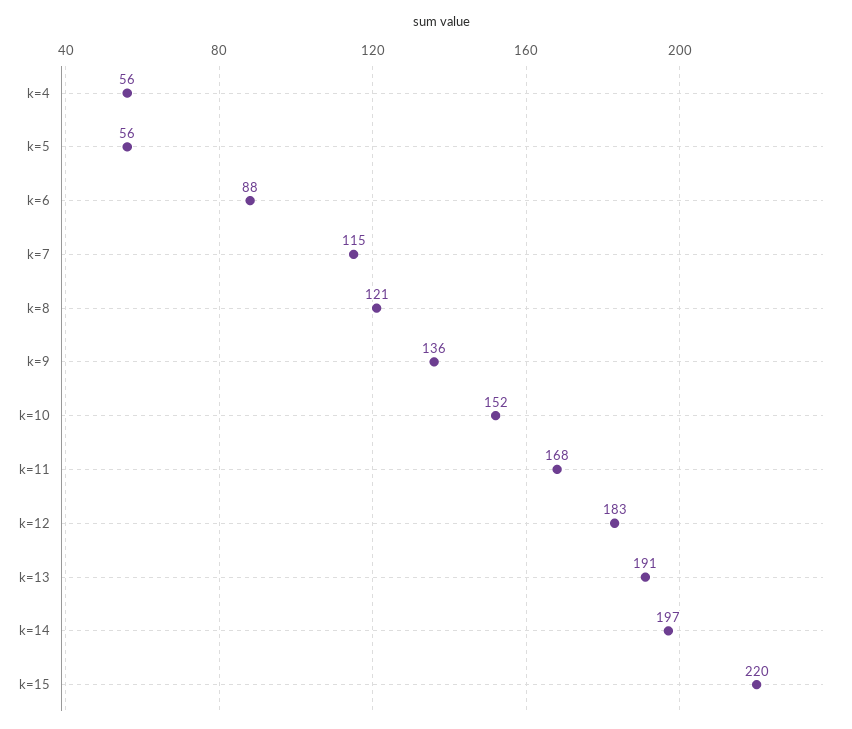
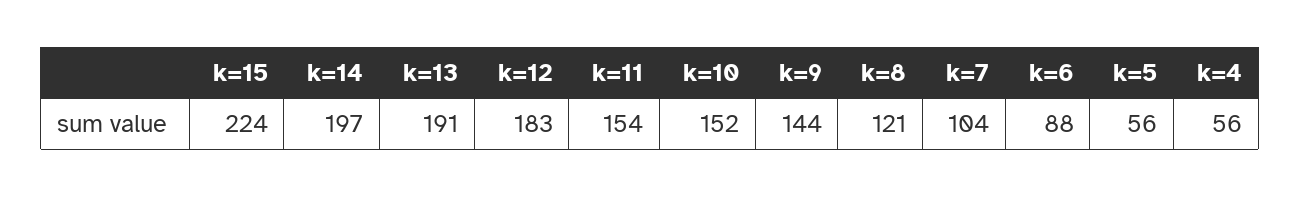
  {
    "k=4": 56,
    "k=5": 56,
    "k=6": 88,
-   "k=7": 115,
+   "k=7": 104,
    "k=8": 121,
-   "k=9": 136,
+   "k=9": 144,
    "k=10": 152,
-   "k=11": 168,
+   "k=11": 154,
    "k=12": 183,
    "k=13": 191,
    "k=14": 197,
-   "k=15": 220
+   "k=15": 224
  }

